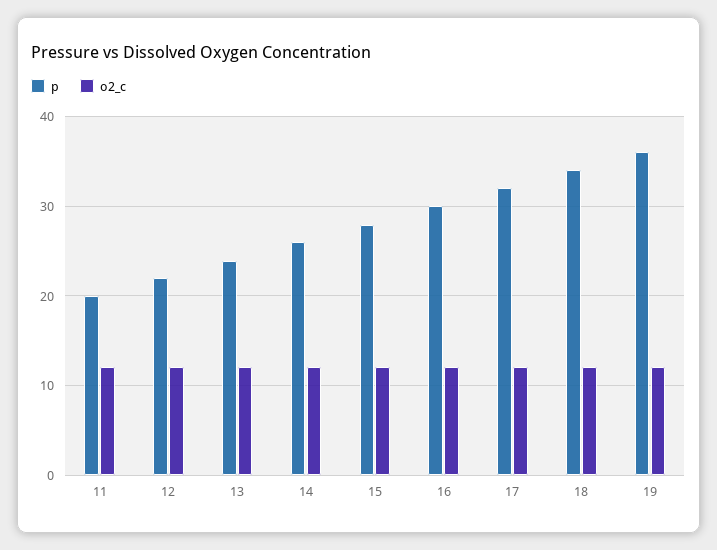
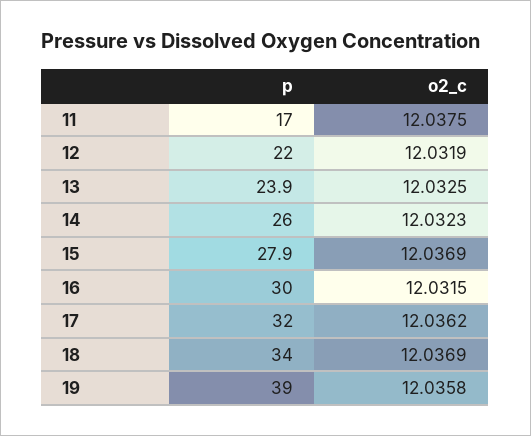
  {
    "p": {
-     "11": 20,
+     "11": 17,
      "12": 22,
      "13": 23.9,
      "14": 26,
      "15": 27.9,
      "16": 30,
      "17": 32,
      "18": 34,
-     "19": 36
+     "19": 39
    },
    "o2_c": {
      "11": 12.0375,
      "12": 12.0319,
      "13": 12.0325,
      "14": 12.0323,
      "15": 12.0369,
      "16": 12.0315,
      "17": 12.0362,
      "18": 12.0369,
      "19": 12.0358
    }
  }

